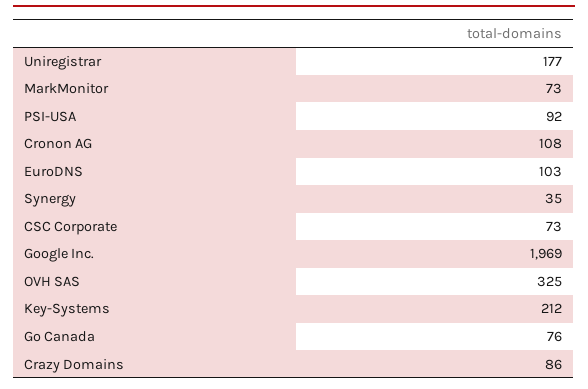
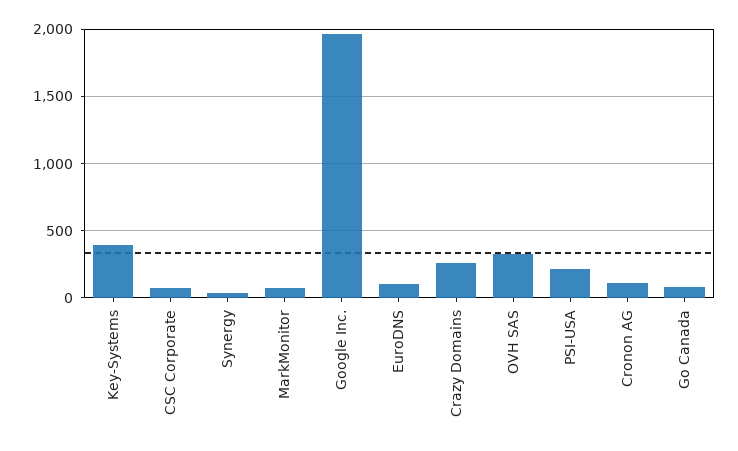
  {
-   "Uniregistrar": 177,
    "MarkMonitor": 73,
-   "PSI-USA": 92,
+   "PSI-USA": 200,
    "Cronon AG": 108,
    "EuroDNS": 103,
    "Synergy": 35,
    "CSC Corporate": 73,
    "Google Inc.": 1969,
    "OVH SAS": 325,
-   "Key-Systems": 212,
+   "Key-Systems": 400,
    "Go Canada": 76,
-   "Crazy Domains": 86
+   "Crazy Domains": 250
  }

